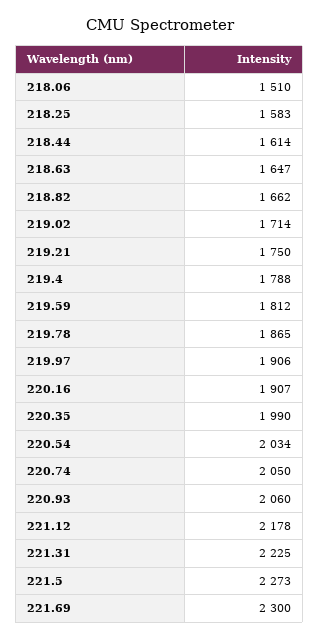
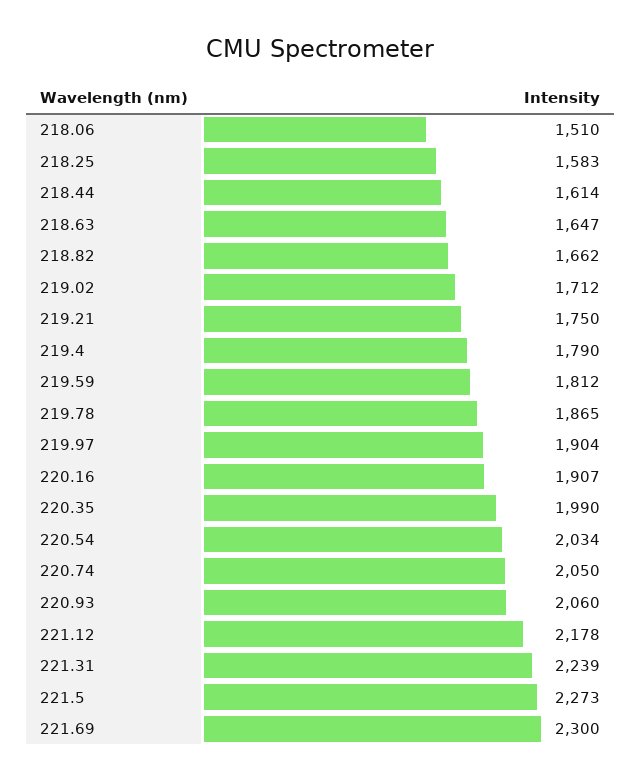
  {
    "218.06": 1510,
    "218.25": 1583,
    "218.44": 1614,
    "218.63": 1647,
    "218.82": 1662,
-   "219.02": 1714,
+   "219.02": 1712,
    "219.21": 1750,
-   "219.4": 1788,
+   "219.4": 1790,
    "219.59": 1812,
    "219.78": 1865,
-   "219.97": 1906,
+   "219.97": 1904,
    "220.16": 1907,
    "220.35": 1990,
    "220.54": 2034,
    "220.74": 2050,
    "220.93": 2060,
    "221.12": 2178,
-   "221.31": 2225,
+   "221.31": 2239,
    "221.5": 2273,
    "221.69": 2300
  }

